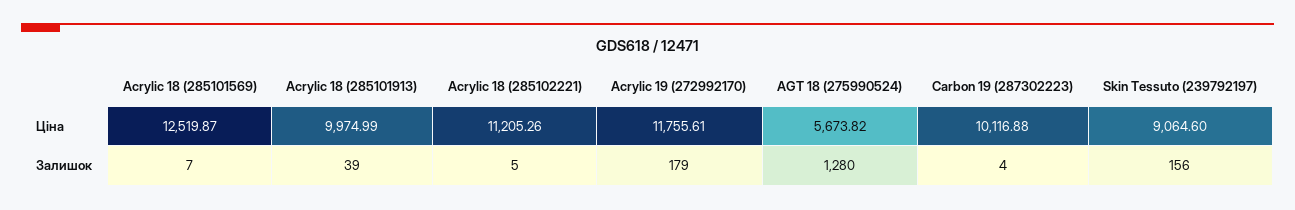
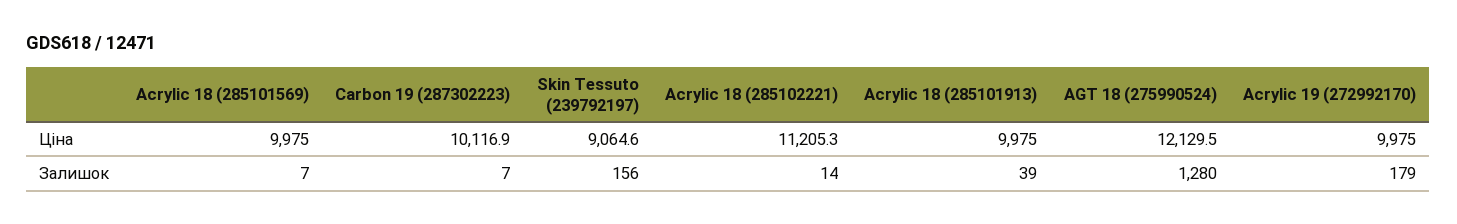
  {
    "Acrylic 18 (285101569)": {
-     "Ціна": 12519.87,
+     "Ціна": 9975,
      "Залишок": 7
    },
    "Acrylic 18 (285101913)": {
      "Ціна": 9974.99,
      "Залишок": 39
    },
    "Acrylic 18 (285102221)": {
      "Ціна": 11205.26,
-     "Залишок": 5
+     "Залишок": 14
    },
    "Acrylic 19 (272992170)": {
-     "Ціна": 11755.61,
+     "Ціна": 9975,
      "Залишок": 179
    },
    "AGT 18 (275990524)": {
-     "Ціна": 5673.82,
+     "Ціна": 12129.5,
      "Залишок": 1280
    },
    "Carbon 19 (287302223)": {
      "Ціна": 10116.88,
-     "Залишок": 4
+     "Залишок": 7
    },
    "Skin Tessuto (239792197)": {
      "Ціна": 9064.6,
      "Залишок": 156
    }
  }

